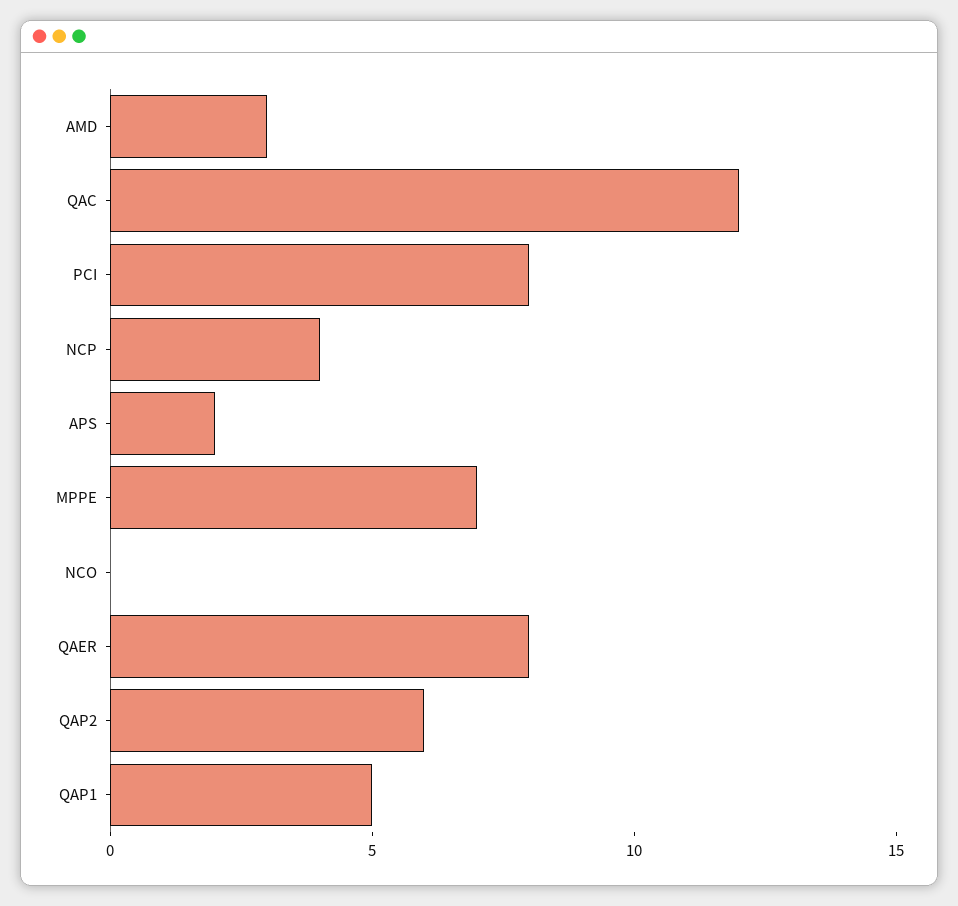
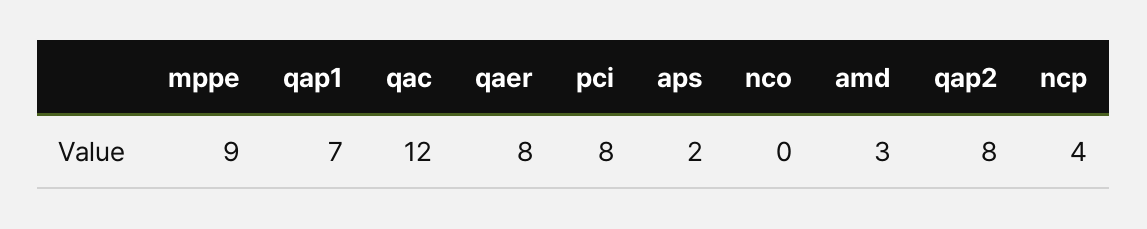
  {
    "AMD": 3,
    "QAC": 12,
    "PCI": 8,
    "NCP": 4,
    "APS": 2,
-   "MPPE": 7,
+   "MPPE": 9,
    "NCO": 0,
    "QAER": 8,
-   "QAP2": 6,
+   "QAP2": 8,
-   "QAP1": 5
+   "QAP1": 7
  }

